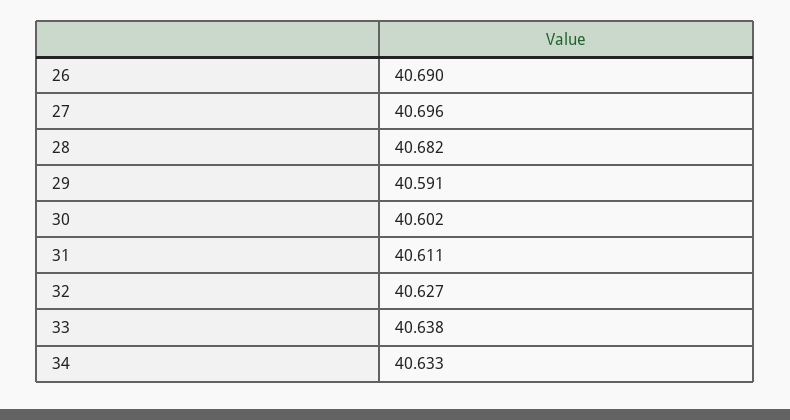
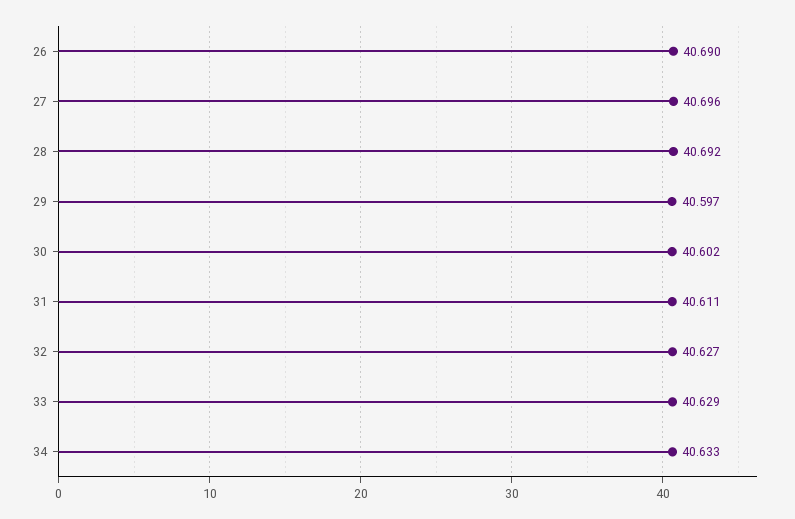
  {
    "26": 40.69,
    "27": 40.696,
-   "28": 40.682,
+   "28": 40.692,
-   "29": 40.591,
+   "29": 40.597,
    "30": 40.602,
    "31": 40.611,
    "32": 40.627,
-   "33": 40.638,
+   "33": 40.629,
    "34": 40.633
  }

